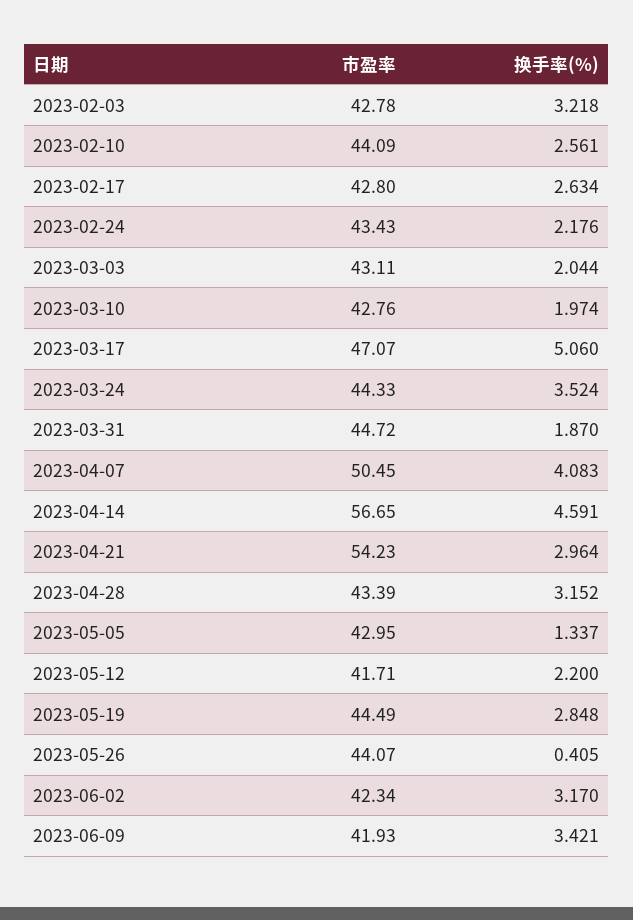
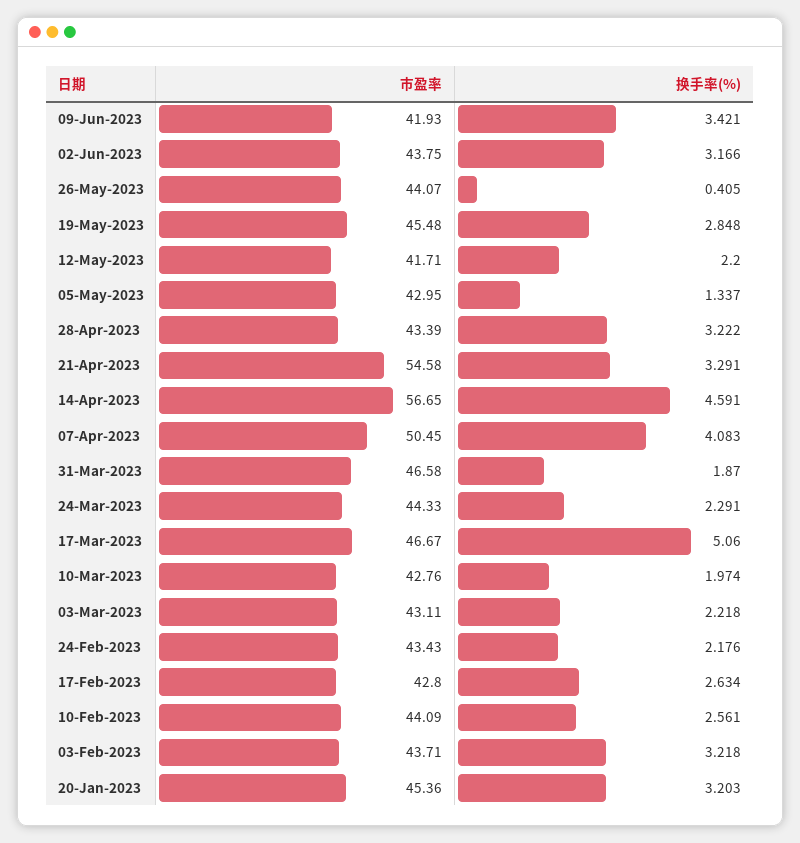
  {
    "市盈率": {
-     "2023-02-03": 42.78,
+     "2023-02-03": 43.71,
      "2023-02-10": 44.09,
      "2023-02-17": 42.8,
      "2023-02-24": 43.43,
      "2023-03-03": 43.11,
      "2023-03-10": 42.76,
-     "2023-03-17": 47.07,
+     "2023-03-17": 46.67,
      "2023-03-24": 44.33,
-     "2023-03-31": 44.72,
+     "2023-03-31": 46.58,
      "2023-04-07": 50.45,
      "2023-04-14": 56.65,
-     "2023-04-21": 54.23,
+     "2023-04-21": 54.58,
      "2023-04-28": 43.39,
      "2023-05-05": 42.95,
      "2023-05-12": 41.71,
-     "2023-05-19": 44.49,
+     "2023-05-19": 45.48,
      "2023-05-26": 44.07,
-     "2023-06-02": 42.34,
+     "2023-06-02": 43.75,
-     "2023-06-09": 41.93
+     "2023-06-09": 41.93,
+     "20-Jan-2023": 45.36
    },
    "换手率(%)": {
      "2023-02-03": 3.218,
      "2023-02-10": 2.561,
      "2023-02-17": 2.634,
      "2023-02-24": 2.176,
-     "2023-03-03": 2.044,
+     "2023-03-03": 2.218,
      "2023-03-10": 1.974,
      "2023-03-17": 5.06,
-     "2023-03-24": 3.524,
+     "2023-03-24": 2.291,
      "2023-03-31": 1.87,
      "2023-04-07": 4.083,
      "2023-04-14": 4.591,
-     "2023-04-21": 2.964,
+     "2023-04-21": 3.291,
-     "2023-04-28": 3.152,
+     "2023-04-28": 3.222,
      "2023-05-05": 1.337,
      "2023-05-12": 2.2,
      "2023-05-19": 2.848,
      "2023-05-26": 0.405,
-     "2023-06-02": 3.17,
+     "2023-06-02": 3.166,
-     "2023-06-09": 3.421
+     "2023-06-09": 3.421,
+     "20-Jan-2023": 3.203
    }
  }

